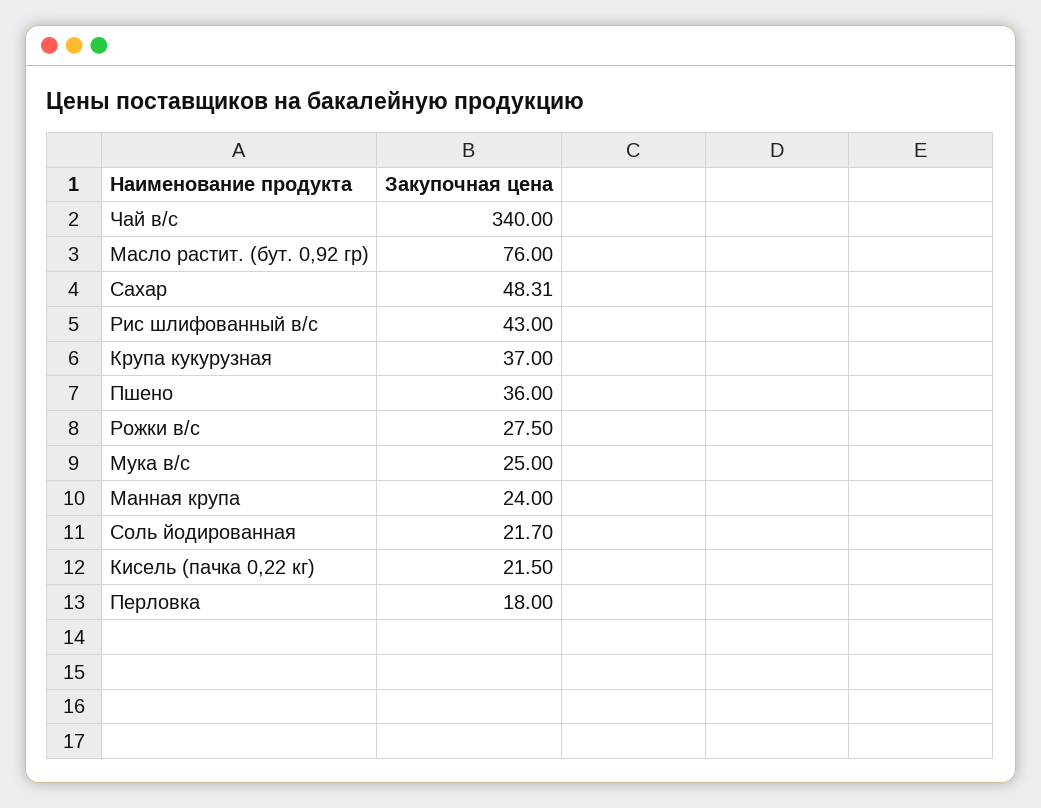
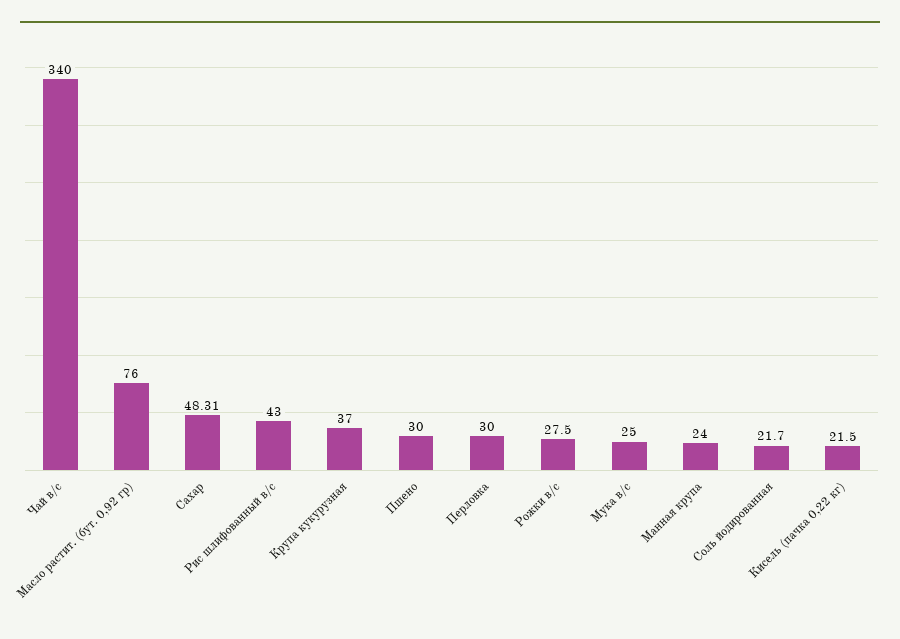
  {
    "Чай в/с": 340,
    "Масло растит. (бут. 0,92 гр)": 76,
    "Сахар": 48.31,
    "Рис шлифованный в/с": 43,
    "Крупа кукурузная": 37,
-   "Пшено": 36,
+   "Пшено": 30,
    "Рожки в/с": 27.5,
    "Мука в/с": 25,
    "Манная крупа": 24,
    "Соль йодированная": 21.7,
    "Кисель (пачка 0,22 кг)": 21.5,
-   "Перловка": 18
+   "Перловка": 30
  }

